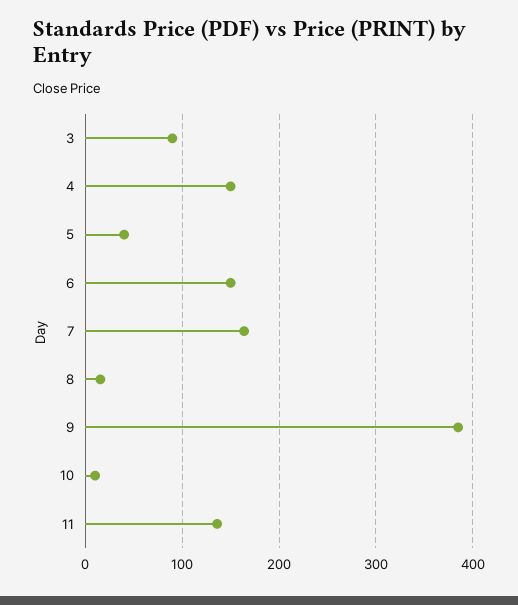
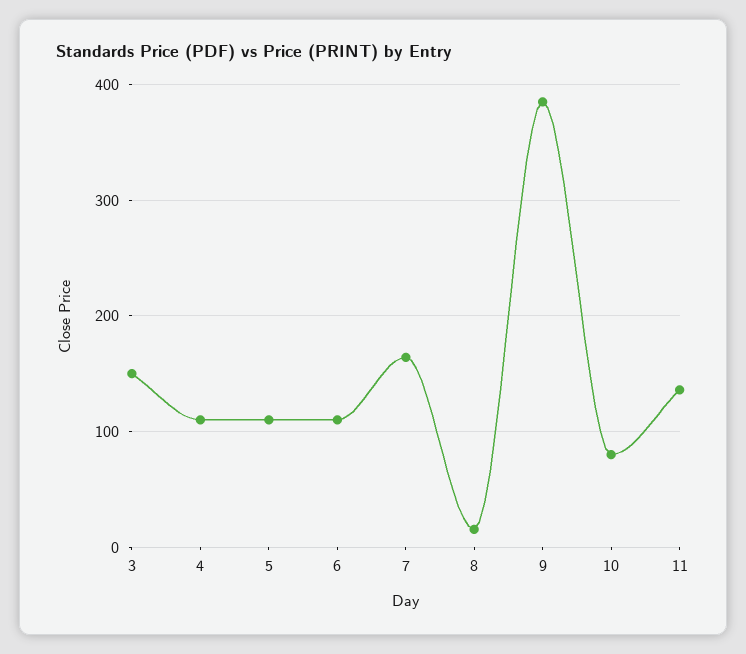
  {
-   "3": 90,
+   "3": 150,
-   "4": 150,
+   "4": 110,
-   "5": 40,
+   "5": 110,
-   "6": 150,
+   "6": 110,
    "7": 160,
    "8": 20,
    "9": 390,
-   "10": 10,
+   "10": 80,
    "11": 140
  }

